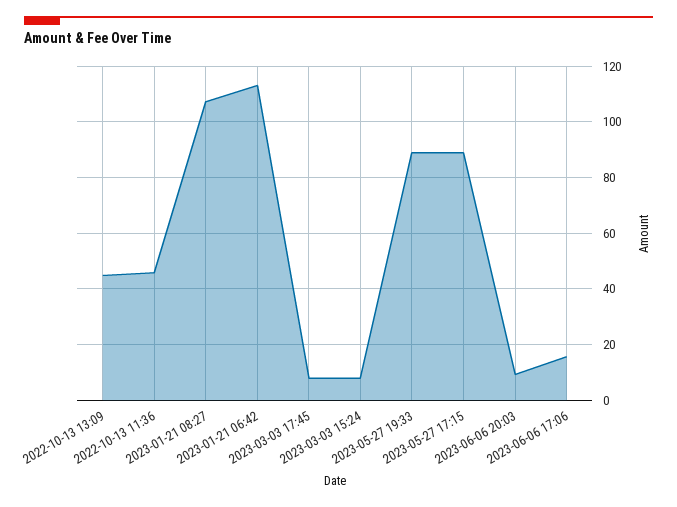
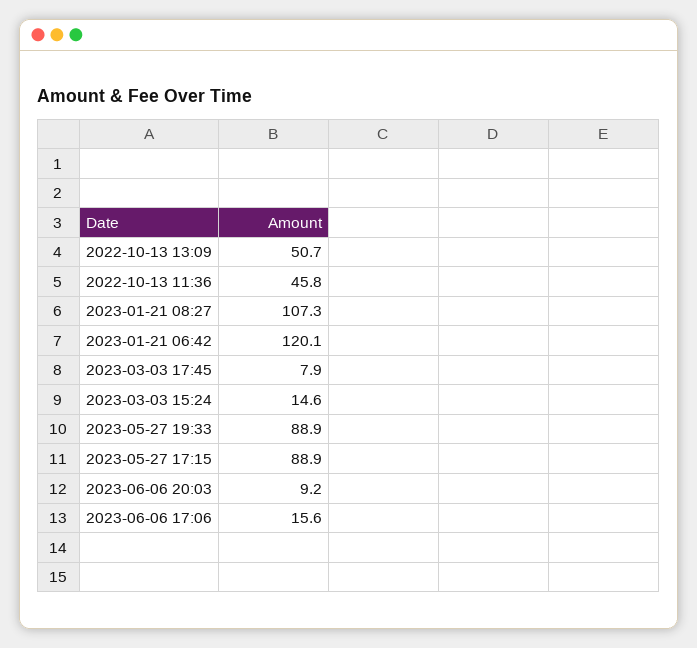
  {
-   "2022-10-13 13:09": 45,
+   "2022-10-13 13:09": 50.7,
    "2022-10-13 11:36": 45.8,
    "2023-01-21 08:27": 107.3,
-   "2023-01-21 06:42": 112.5,
+   "2023-01-21 06:42": 120.1,
    "2023-03-03 17:45": 7.9,
-   "2023-03-03 15:24": 7.5,
+   "2023-03-03 15:24": 14.6,
    "2023-05-27 19:33": 88.9,
    "2023-05-27 17:15": 88.9,
    "2023-06-06 20:03": 9.2,
    "2023-06-06 17:06": 15.6
  }

